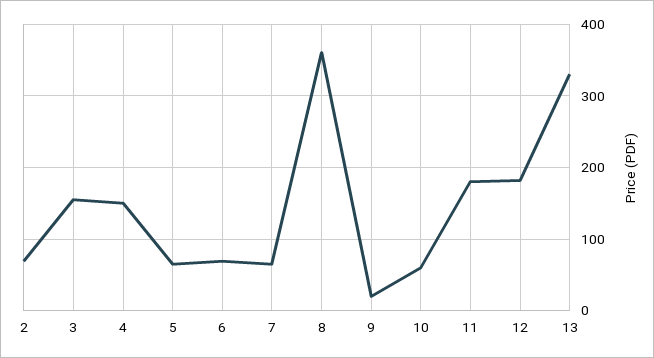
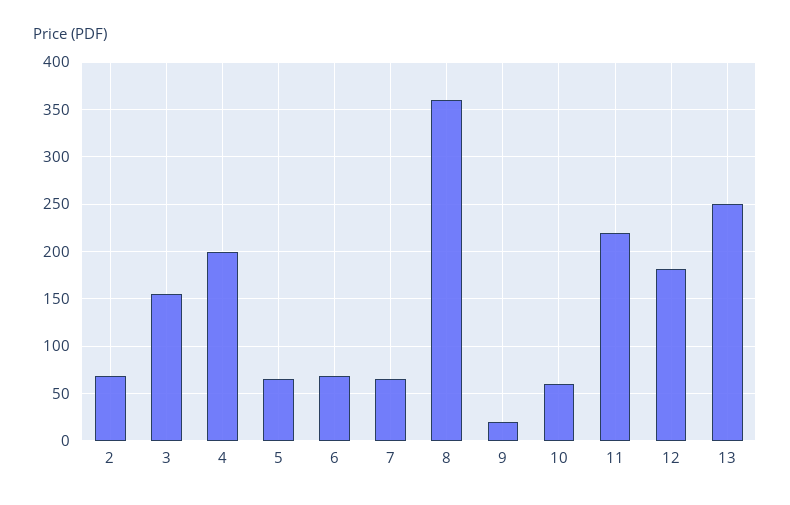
  {
    "2": 70,
    "3": 160,
-   "4": 150,
+   "4": 200,
    "5": 70,
    "6": 70,
    "7": 70,
    "8": 360,
    "9": 20,
    "10": 60,
-   "11": 180,
+   "11": 220,
    "12": 180,
-   "13": 330
+   "13": 250
  }

